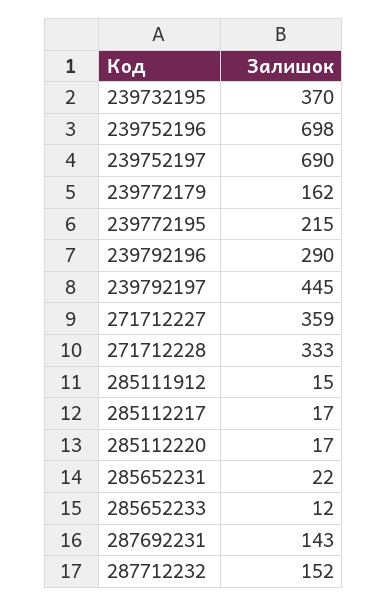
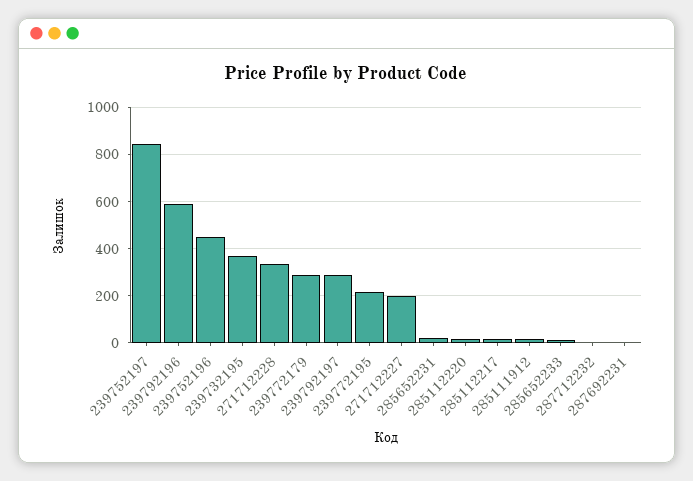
  {
    "239732195": 370,
-   "239752196": 698,
+   "239752196": 450,
-   "239752197": 690,
+   "239752197": 850,
-   "239772179": 162,
+   "239772179": 300,
    "239772195": 215,
-   "239792196": 290,
+   "239792196": 600,
-   "239792197": 445,
+   "239792197": 300,
-   "271712227": 359,
+   "271712227": 200,
    "271712228": 333,
    "285111912": 15,
    "285112217": 17,
    "285112220": 17,
    "285652231": 22,
    "285652233": 12,
-   "287692231": 143,
+   "287692231": 0,
-   "287712232": 152
+   "287712232": 0
  }

